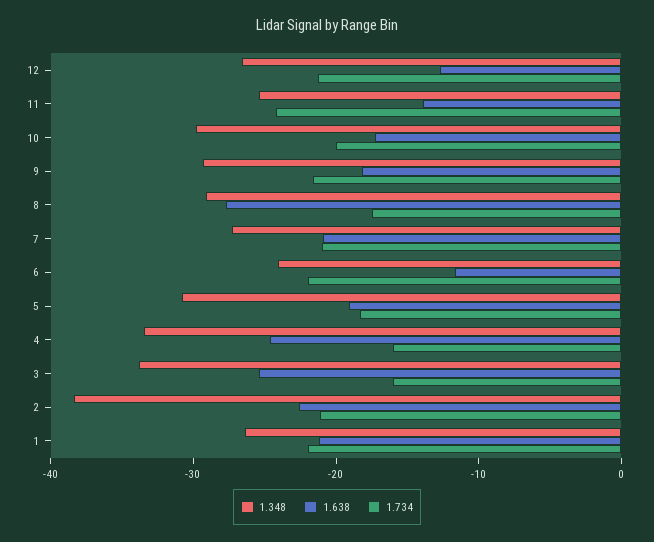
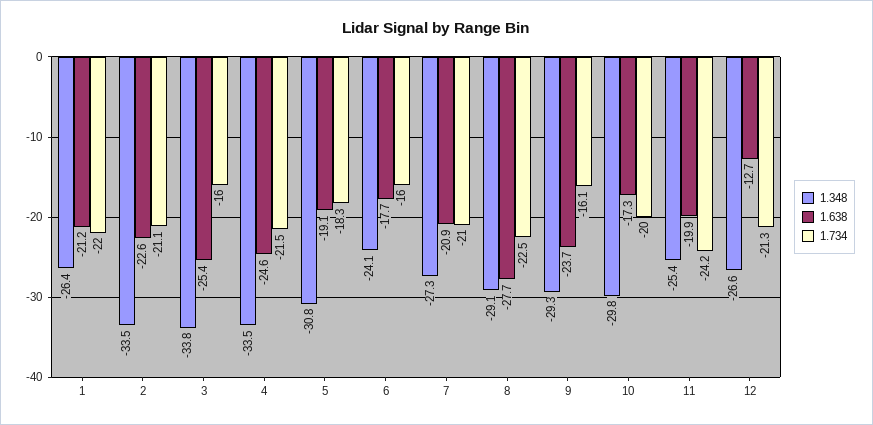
  {
    "1.348": {
      "12": -26.6,
      "11": -25.4,
      "10": -29.8,
      "9": -29.3,
      "8": -29.1,
      "7": -27.3,
      "6": -24.1,
      "5": -30.8,
      "4": -33.5,
      "3": -33.8,
-     "2": -38,
+     "2": -33.5,
      "1": -26.4
    },
    "1.638": {
      "12": -12.7,
-     "11": -14,
+     "11": -19.9,
      "10": -17.3,
-     "9": -18,
+     "9": -23.7,
      "8": -27.7,
      "7": -20.9,
-     "6": -12,
+     "6": -17.7,
      "5": -19.1,
      "4": -24.6,
      "3": -25.4,
      "2": -22.6,
      "1": -21.2
    },
    "1.734": {
      "12": -21.3,
      "11": -24.2,
      "10": -20,
-     "9": -22,
+     "9": -16.1,
-     "8": -18,
+     "8": -22.5,
      "7": -21,
-     "6": -22,
+     "6": -16,
      "5": -18.3,
-     "4": -16,
+     "4": -21.5,
      "3": -16,
      "2": -21.1,
      "1": -22
    }
  }

